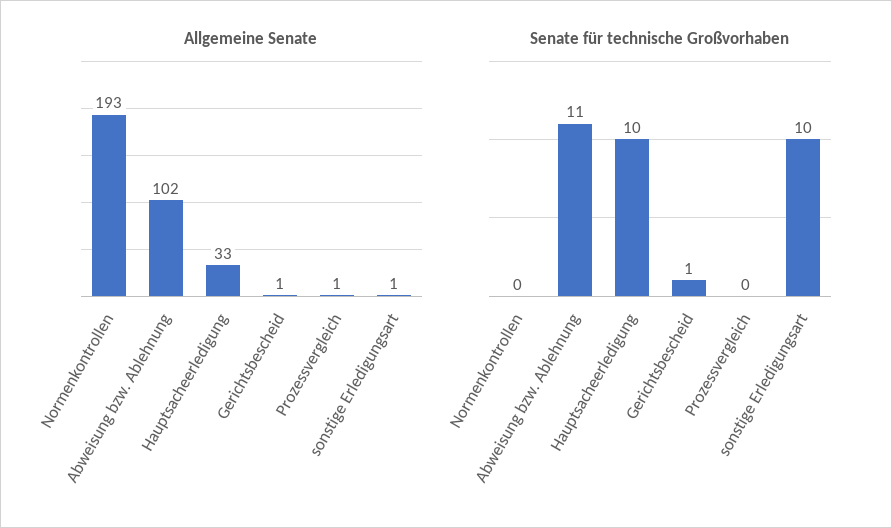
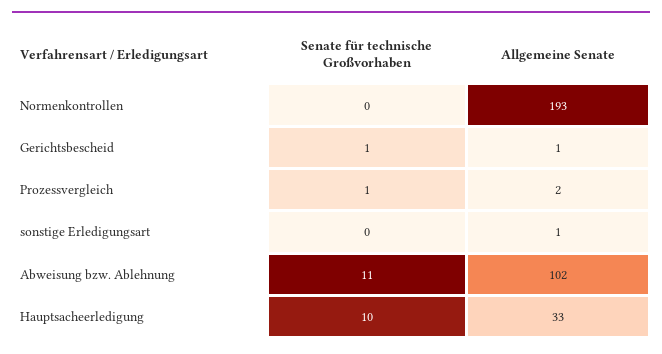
  {
    "Allgemeine Senate": {
      "Normenkontrollen": 193,
      "Abweisung bzw. Ablehnung": 102,
      "Hauptsacheerledigung": 33,
      "Gerichtsbescheid": 1,
-     "Prozessvergleich": 1,
+     "Prozessvergleich": 2,
      "sonstige Erledigungsart": 1
    },
    "Senate für technische Großvorhaben": {
      "Normenkontrollen": 0,
      "Abweisung bzw. Ablehnung": 11,
      "Hauptsacheerledigung": 10,
      "Gerichtsbescheid": 1,
-     "Prozessvergleich": 0,
+     "Prozessvergleich": 1,
-     "sonstige Erledigungsart": 10
+     "sonstige Erledigungsart": 0
    }
  }

